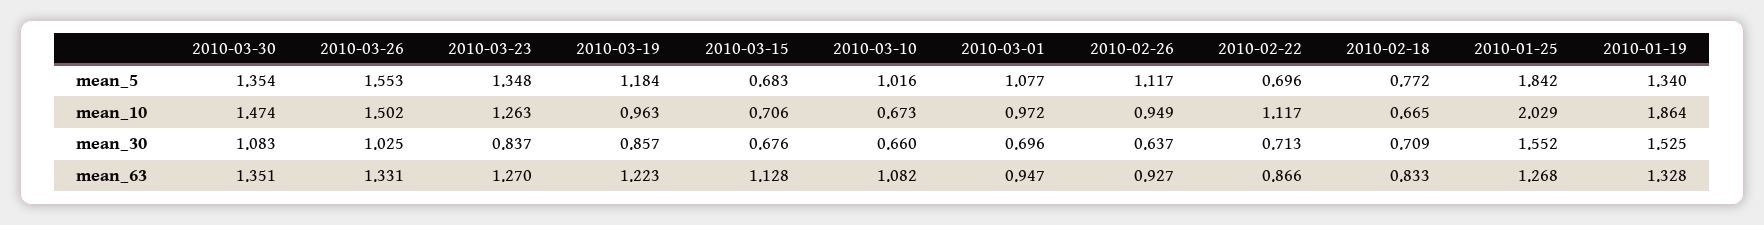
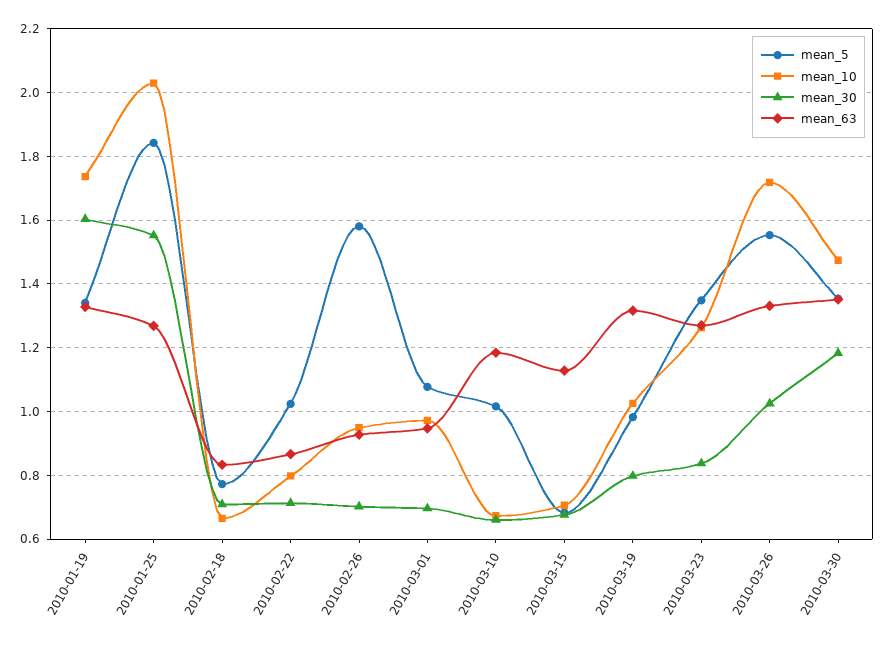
  {
    "mean_5": {
      "2010-03-30": 1.354,
      "2010-03-26": 1.553,
      "2010-03-23": 1.348,
-     "2010-03-19": 1.184,
+     "2010-03-19": 0.98,
      "2010-03-15": 0.683,
      "2010-03-10": 1.016,
      "2010-03-01": 1.077,
-     "2010-02-26": 1.117,
+     "2010-02-26": 1.58,
-     "2010-02-22": 0.696,
+     "2010-02-22": 1.02,
      "2010-02-18": 0.772,
      "2010-01-25": 1.842,
      "2010-01-19": 1.34
    },
    "mean_10": {
      "2010-03-30": 1.474,
-     "2010-03-26": 1.502,
+     "2010-03-26": 1.72,
      "2010-03-23": 1.263,
-     "2010-03-19": 0.963,
+     "2010-03-19": 1.02,
      "2010-03-15": 0.706,
      "2010-03-10": 0.673,
      "2010-03-01": 0.972,
      "2010-02-26": 0.949,
-     "2010-02-22": 1.117,
+     "2010-02-22": 0.8,
      "2010-02-18": 0.665,
      "2010-01-25": 2.029,
-     "2010-01-19": 1.864
+     "2010-01-19": 1.74
    },
    "mean_30": {
-     "2010-03-30": 1.083,
+     "2010-03-30": 1.18,
      "2010-03-26": 1.025,
      "2010-03-23": 0.837,
-     "2010-03-19": 0.857,
+     "2010-03-19": 0.8,
      "2010-03-15": 0.676,
      "2010-03-10": 0.66,
      "2010-03-01": 0.696,
-     "2010-02-26": 0.637,
+     "2010-02-26": 0.7,
      "2010-02-22": 0.713,
      "2010-02-18": 0.709,
      "2010-01-25": 1.552,
-     "2010-01-19": 1.525
+     "2010-01-19": 1.6
    },
    "mean_63": {
      "2010-03-30": 1.351,
      "2010-03-26": 1.331,
      "2010-03-23": 1.27,
-     "2010-03-19": 1.223,
+     "2010-03-19": 1.32,
      "2010-03-15": 1.128,
-     "2010-03-10": 1.082,
+     "2010-03-10": 1.18,
      "2010-03-01": 0.947,
      "2010-02-26": 0.927,
      "2010-02-22": 0.866,
      "2010-02-18": 0.833,
      "2010-01-25": 1.268,
      "2010-01-19": 1.328
    }
  }

